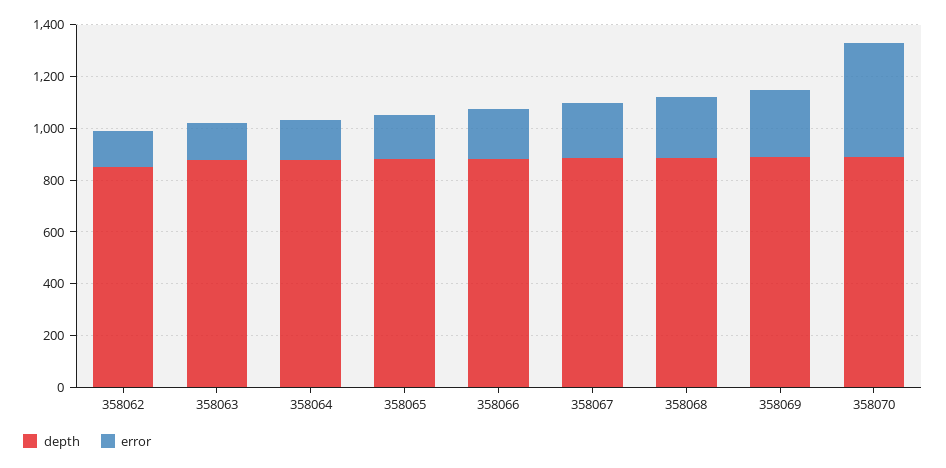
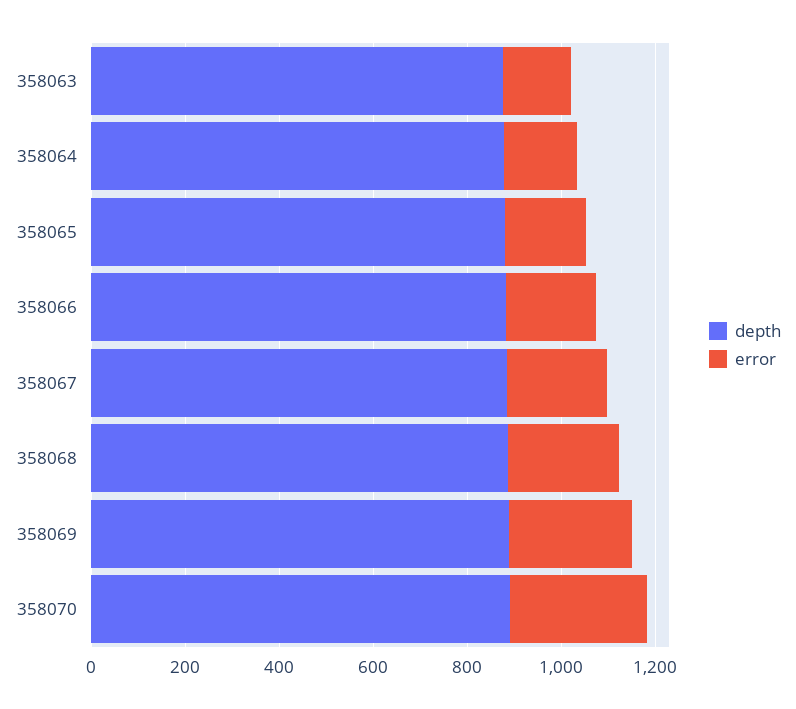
  {
    "depth": {
-     "358062": 850,
      "358063": 900,
      "358064": 900,
      "358065": 900,
      "358066": 900,
      "358067": 900,
      "358068": 900,
      "358069": 900,
      "358070": 900
    },
    "error": {
-     "358062": 150,
      "358063": 150,
      "358064": 150,
      "358065": 150,
      "358066": 200,
      "358067": 200,
      "358068": 250,
      "358069": 250,
-     "358070": 450
+     "358070": 300
    }
  }

